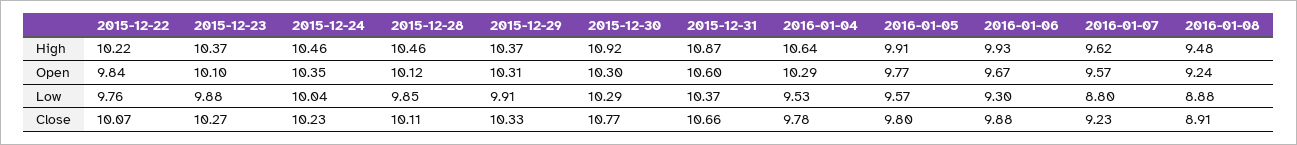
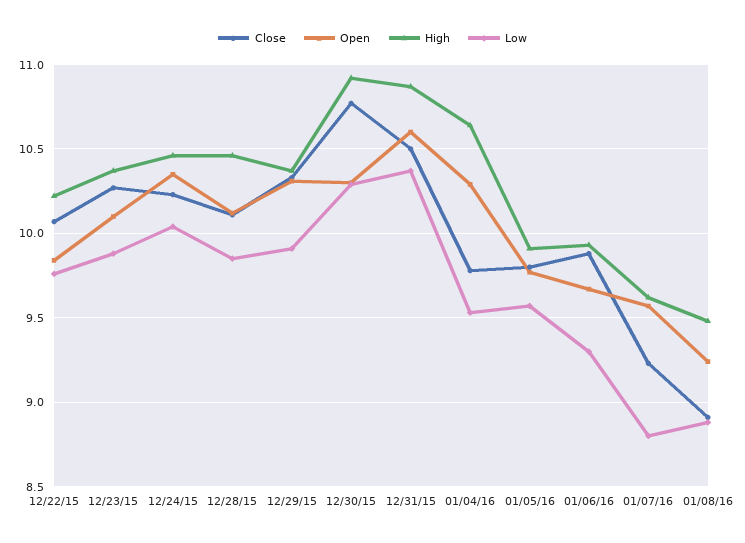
  {
    "High": {
      "2015-12-22": 10.22,
      "2015-12-23": 10.37,
      "2015-12-24": 10.46,
      "2015-12-28": 10.46,
      "2015-12-29": 10.37,
      "2015-12-30": 10.92,
      "2015-12-31": 10.87,
      "2016-01-04": 10.64,
      "2016-01-05": 9.91,
      "2016-01-06": 9.93,
      "2016-01-07": 9.62,
      "2016-01-08": 9.48
    },
    "Open": {
      "2015-12-22": 9.84,
      "2015-12-23": 10.1,
      "2015-12-24": 10.35,
      "2015-12-28": 10.12,
      "2015-12-29": 10.31,
      "2015-12-30": 10.3,
      "2015-12-31": 10.6,
      "2016-01-04": 10.29,
      "2016-01-05": 9.77,
      "2016-01-06": 9.67,
      "2016-01-07": 9.57,
      "2016-01-08": 9.24
    },
    "Low": {
      "2015-12-22": 9.76,
      "2015-12-23": 9.88,
      "2015-12-24": 10.04,
      "2015-12-28": 9.85,
      "2015-12-29": 9.91,
      "2015-12-30": 10.29,
      "2015-12-31": 10.37,
      "2016-01-04": 9.53,
      "2016-01-05": 9.57,
      "2016-01-06": 9.3,
      "2016-01-07": 8.8,
      "2016-01-08": 8.88
    },
    "Close": {
      "2015-12-22": 10.07,
      "2015-12-23": 10.27,
      "2015-12-24": 10.23,
      "2015-12-28": 10.11,
      "2015-12-29": 10.33,
      "2015-12-30": 10.77,
-     "2015-12-31": 10.66,
+     "2015-12-31": 10.5,
      "2016-01-04": 9.78,
      "2016-01-05": 9.8,
      "2016-01-06": 9.88,
      "2016-01-07": 9.23,
      "2016-01-08": 8.91
    }
  }

